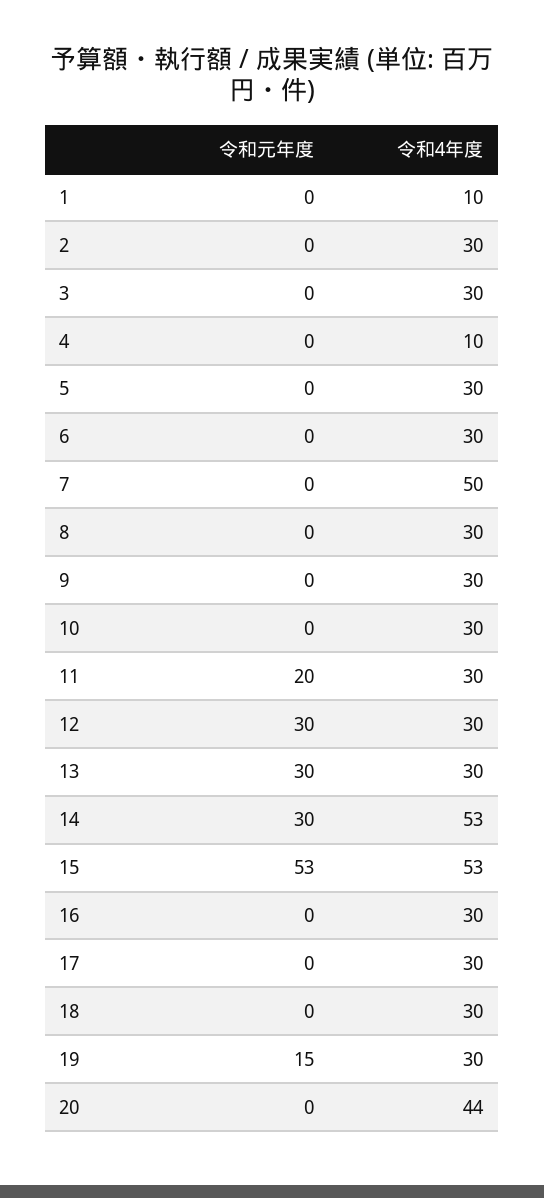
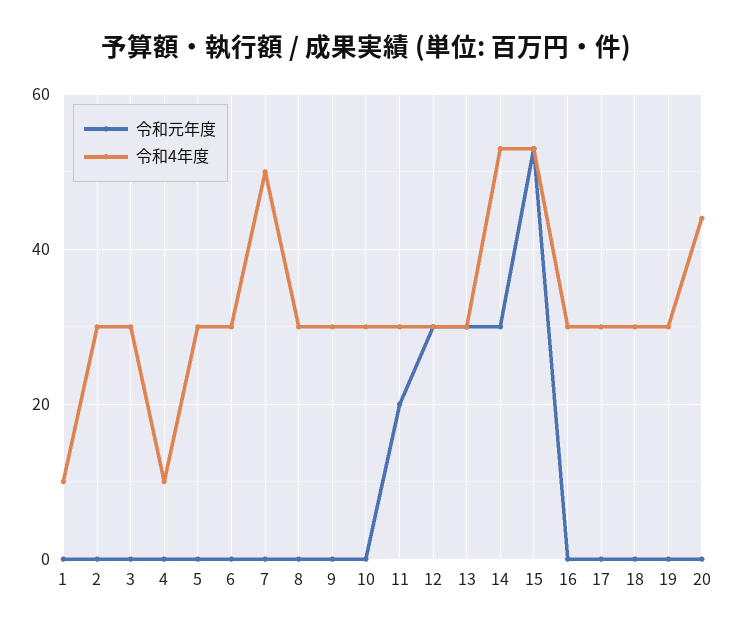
  {
    "令和元年度": {
      "1": 0,
      "2": 0,
      "3": 0,
      "4": 0,
      "5": 0,
      "6": 0,
      "7": 0,
      "8": 0,
      "9": 0,
      "10": 0,
      "11": 20,
      "12": 30,
      "13": 30,
      "14": 30,
      "15": 53,
      "16": 0,
      "17": 0,
      "18": 0,
-     "19": 15,
+     "19": 0,
      "20": 0
    },
    "令和4年度": {
      "1": 10,
      "2": 30,
      "3": 30,
      "4": 10,
      "5": 30,
      "6": 30,
      "7": 50,
      "8": 30,
      "9": 30,
      "10": 30,
      "11": 30,
      "12": 30,
      "13": 30,
      "14": 53,
      "15": 53,
      "16": 30,
      "17": 30,
      "18": 30,
      "19": 30,
      "20": 44
    }
  }

